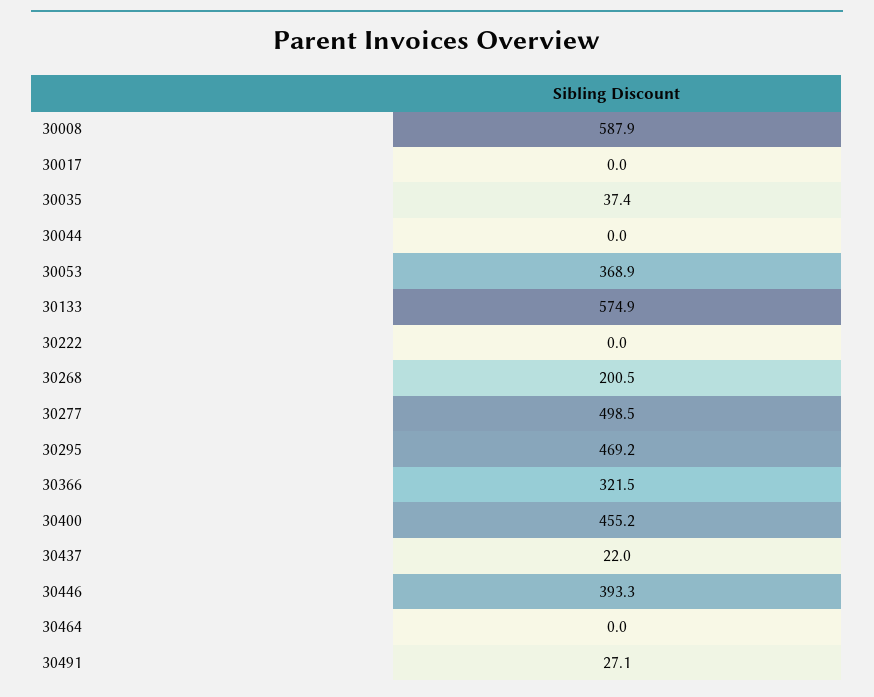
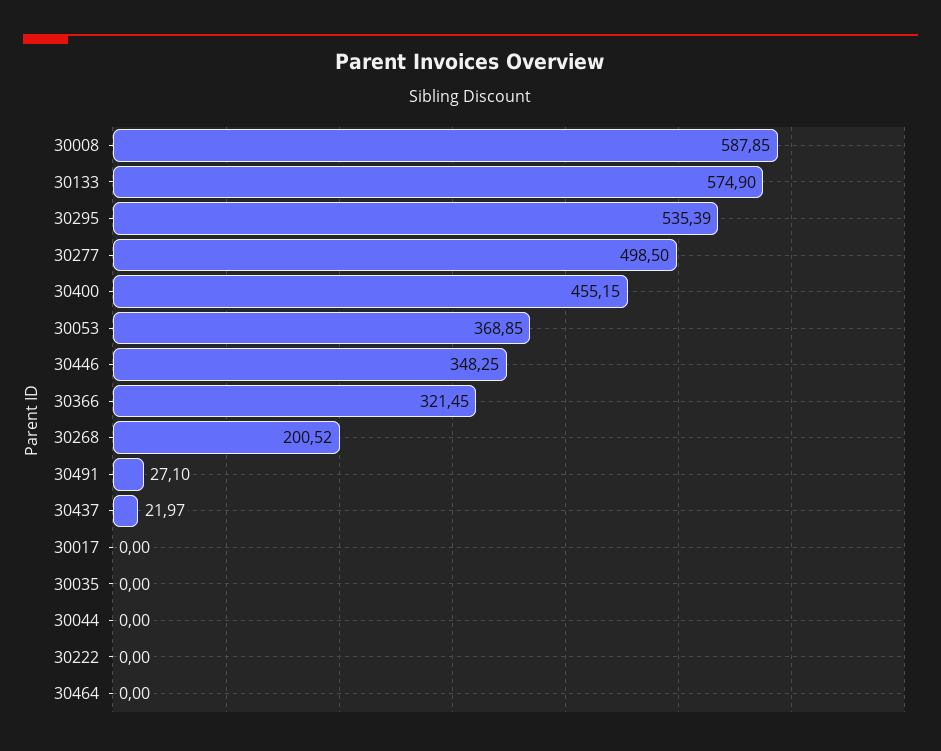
  {
    "30008": 587.85,
    "30017": 0,
-   "30035": 37.4,
+   "30035": 0,
    "30044": 0,
    "30053": 368.85,
    "30133": 574.9,
    "30222": 0,
    "30268": 200.52,
    "30277": 498.5,
-   "30295": 469.2,
+   "30295": 535.39,
    "30366": 321.45,
    "30400": 455.15,
    "30437": 21.97,
-   "30446": 393.3,
+   "30446": 348.25,
    "30464": 0,
    "30491": 27.1
  }

